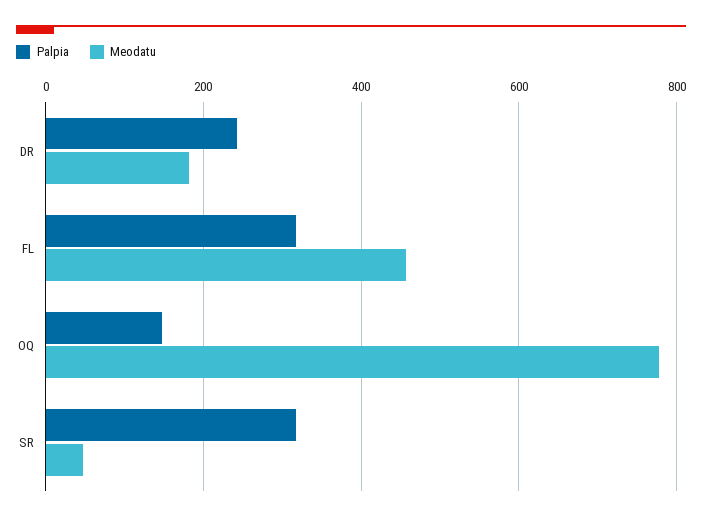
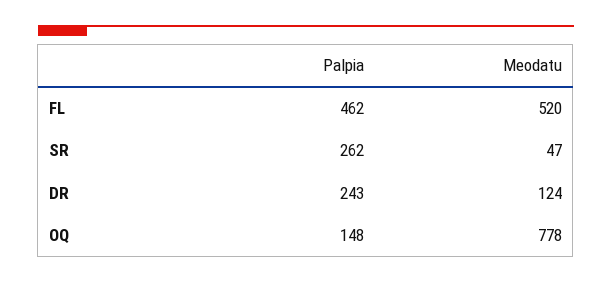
  {
    "Palpia": {
      "DR": 243,
-     "FL": 320,
+     "FL": 462,
      "OQ": 148,
-     "SR": 320
+     "SR": 262
    },
    "Meodatu": {
-     "DR": 180,
+     "DR": 124,
-     "FL": 460,
+     "FL": 520,
      "OQ": 778,
      "SR": 47
    }
  }

